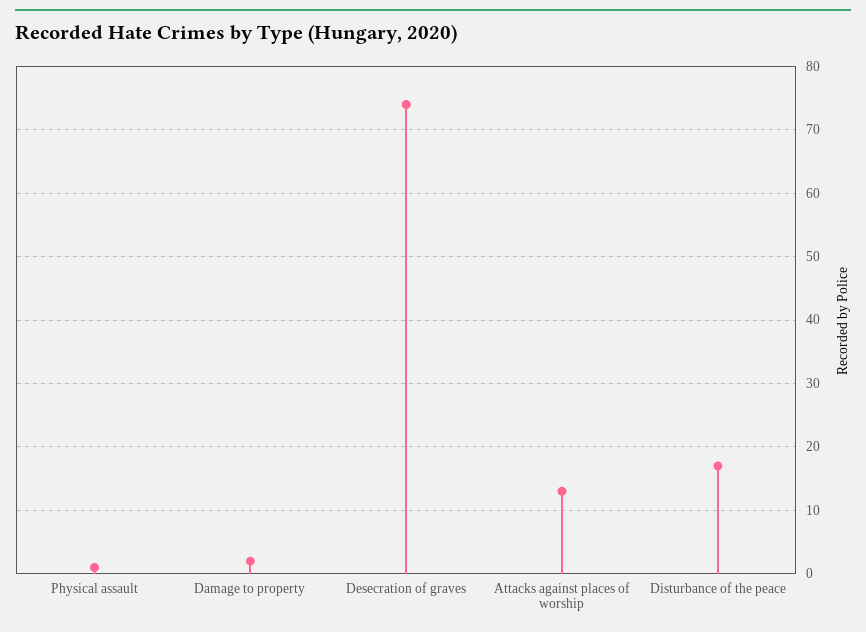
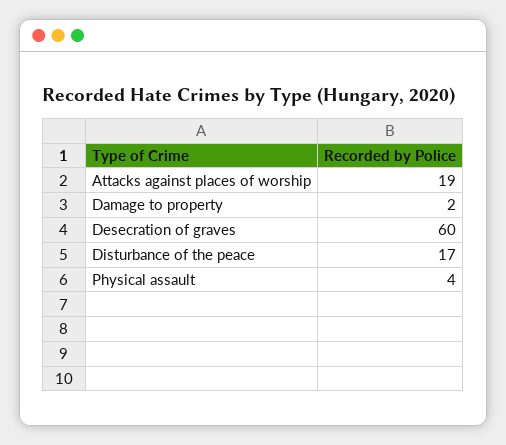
  {
-   "Physical assault": 1,
+   "Physical assault": 4,
    "Damage to property": 2,
-   "Desecration of graves": 74,
+   "Desecration of graves": 60,
-   "Attacks against places of worship": 13,
+   "Attacks against places of worship": 19,
    "Disturbance of the peace": 17
  }

